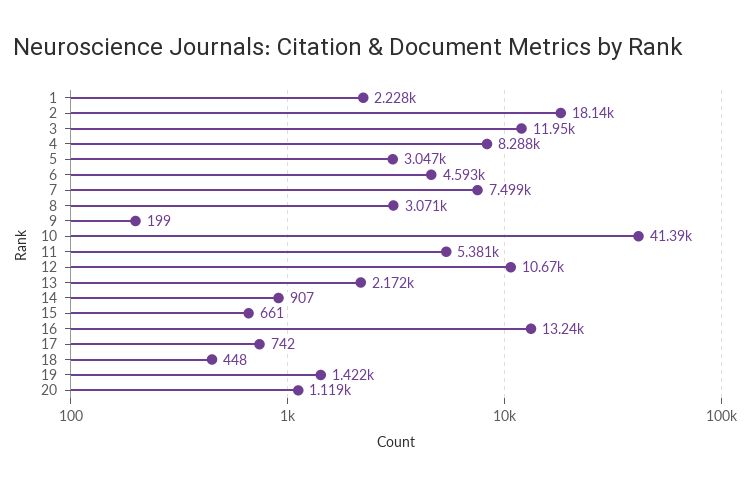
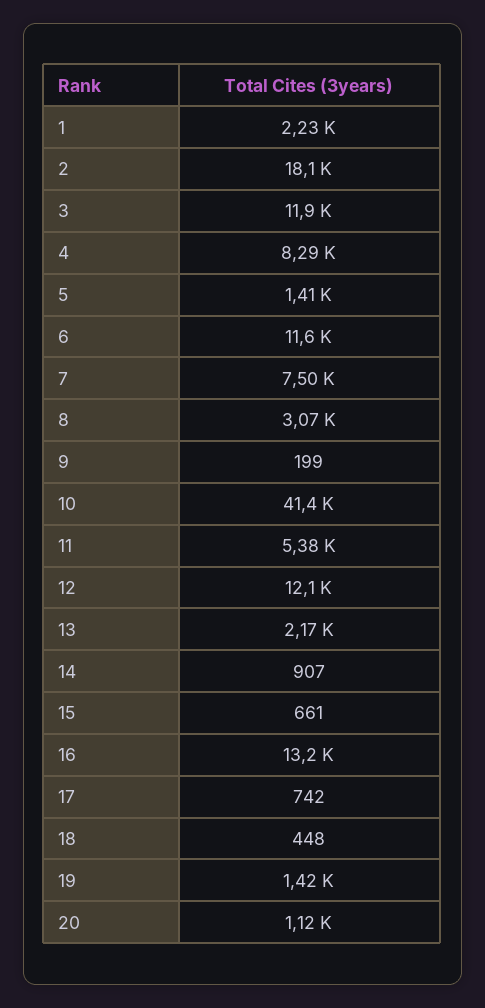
  {
    "1": 2228,
    "2": 18140,
    "3": 11950,
    "4": 8288,
-   "5": 3047,
+   "5": 1410,
-   "6": 4593,
+   "6": 11600,
    "7": 7499,
    "8": 3071,
    "9": 199,
    "10": 41390,
    "11": 5381,
-   "12": 10670,
+   "12": 12100,
    "13": 2172,
    "14": 907,
    "15": 661,
    "16": 13240,
    "17": 742,
    "18": 448,
    "19": 1422,
    "20": 1119
  }

